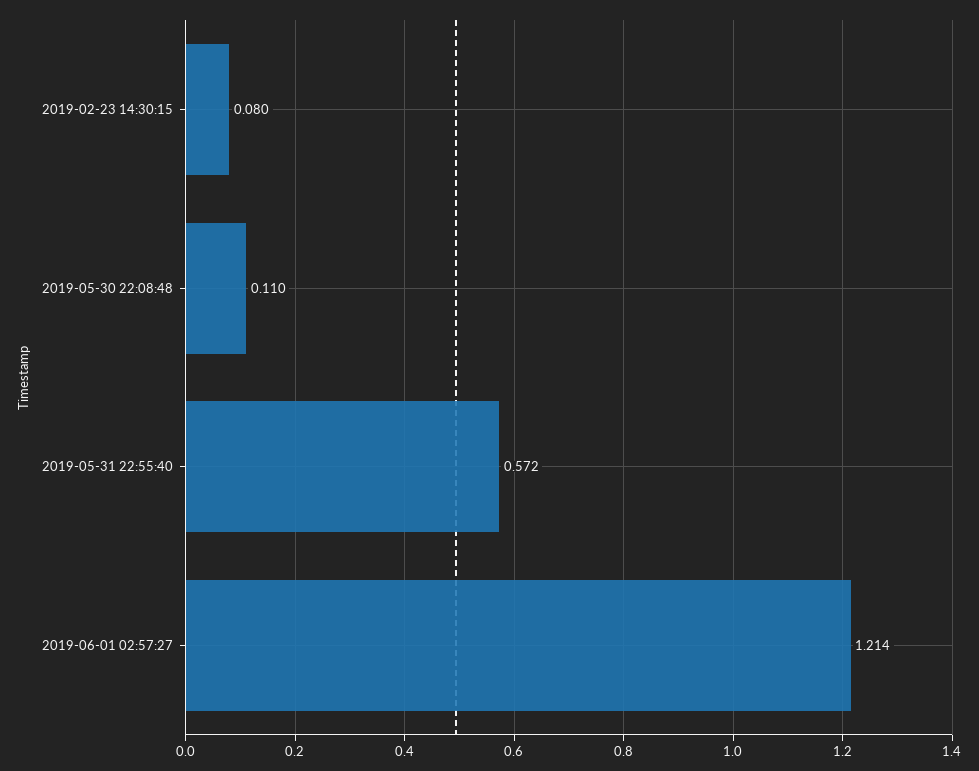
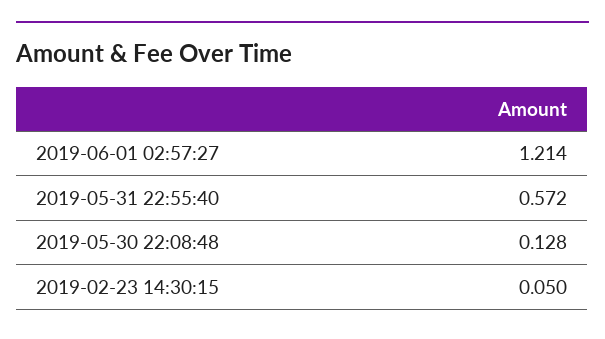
  {
-   "2019-02-23 14:30:15": 0.08,
+   "2019-02-23 14:30:15": 0.05,
-   "2019-05-30 22:08:48": 0.11,
+   "2019-05-30 22:08:48": 0.128,
    "2019-05-31 22:55:40": 0.572,
    "2019-06-01 02:57:27": 1.214
  }

